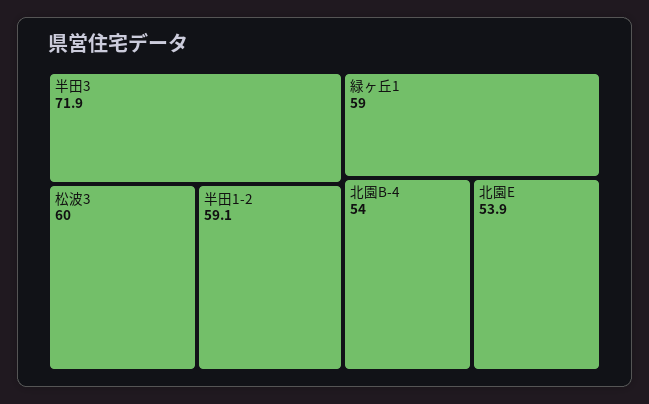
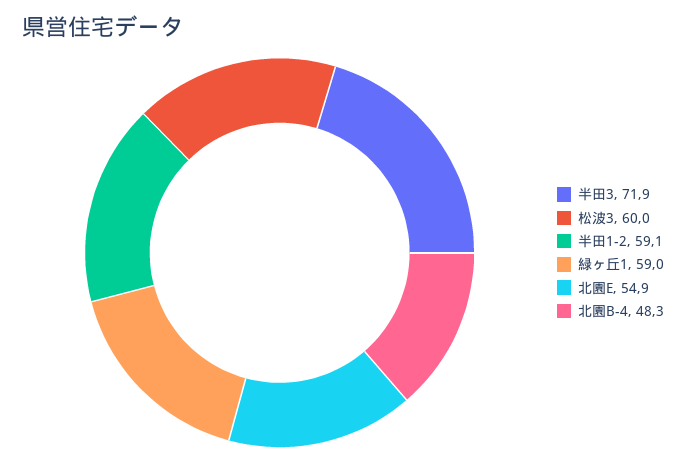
  {
    "半田3": 71.9,
    "松波3": 60,
    "半田1-2": 59.1,
    "緑ヶ丘1": 59,
-   "北園B-4": 54,
+   "北園B-4": 48.3,
-   "北園E": 53.9
+   "北園E": 54.9
  }

